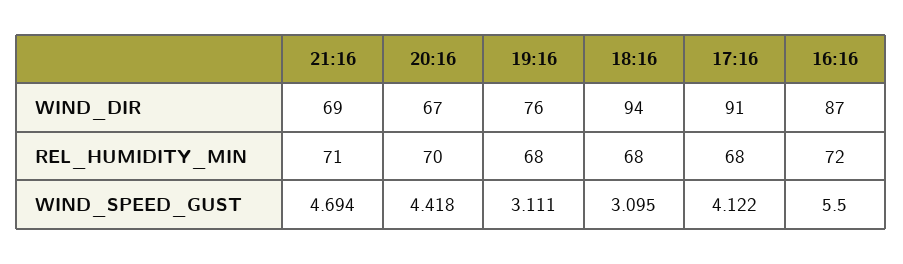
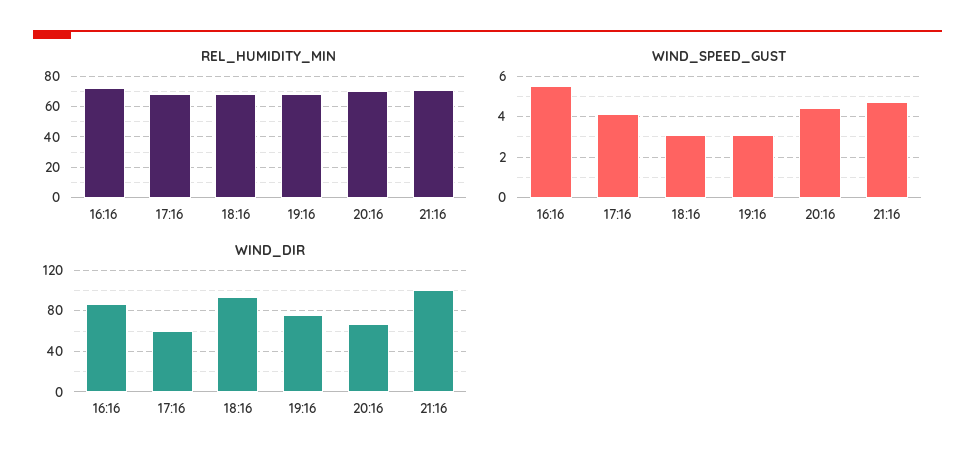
  {
    "WIND_DIR": {
-     "21:16": 69,
+     "21:16": 100,
      "20:16": 67,
      "19:16": 76,
      "18:16": 94,
-     "17:16": 91,
+     "17:16": 60,
      "16:16": 87
    },
    "REL_HUMIDITY_MIN": {
      "21:16": 71,
      "20:16": 70,
      "19:16": 68,
      "18:16": 68,
      "17:16": 68,
      "16:16": 72
    },
    "WIND_SPEED_GUST": {
      "21:16": 4.694,
      "20:16": 4.418,
      "19:16": 3.111,
      "18:16": 3.095,
      "17:16": 4.122,
      "16:16": 5.5
    }
  }

